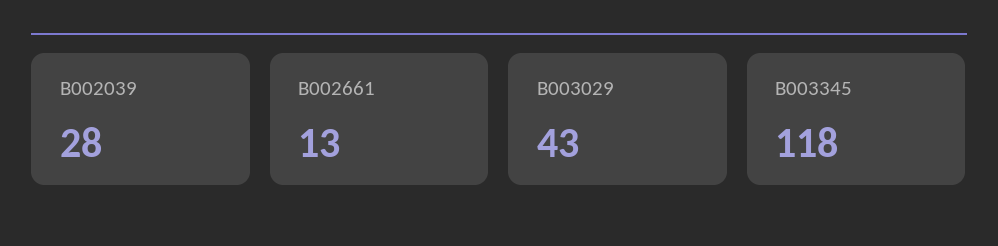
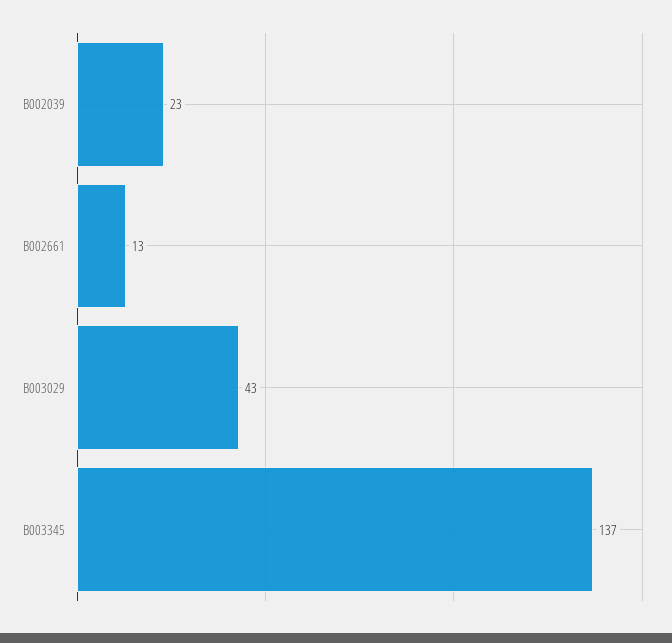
  {
-   "B002039": 28,
+   "B002039": 23,
    "B002661": 13,
    "B003029": 43,
-   "B003345": 118
+   "B003345": 137
  }

